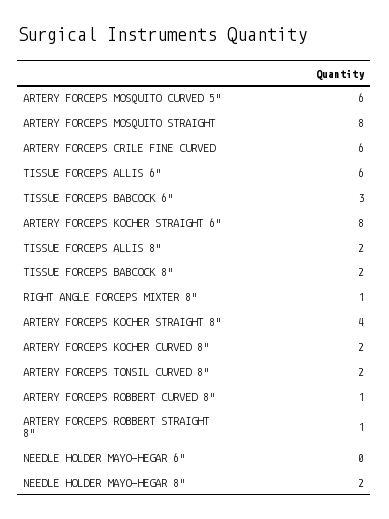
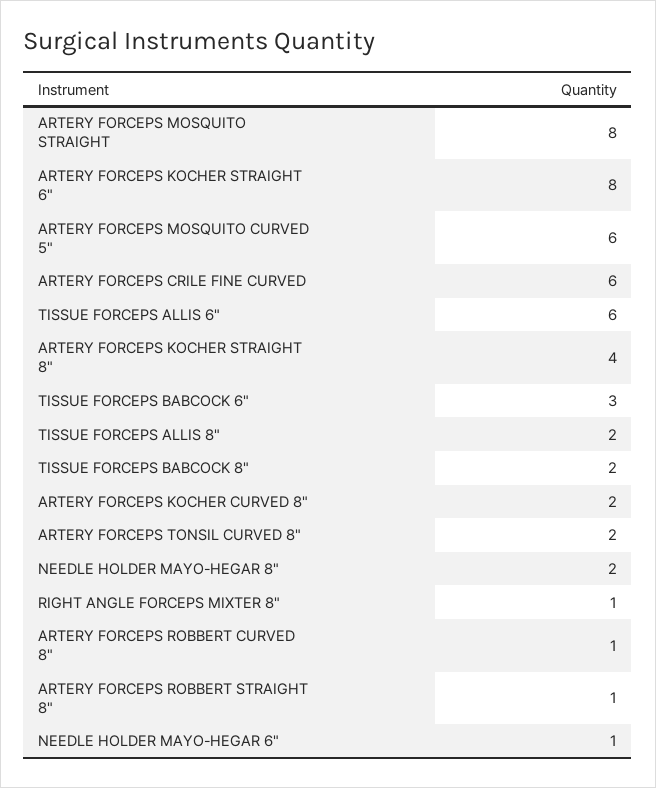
  {
    "ARTERY FORCEPS MOSQUITO CURVED 5\"": 6,
    "ARTERY FORCEPS MOSQUITO STRAIGHT": 8,
    "ARTERY FORCEPS CRILE FINE CURVED": 6,
    "TISSUE FORCEPS ALLIS 6\"": 6,
    "TISSUE FORCEPS BABCOCK 6\"": 3,
    "ARTERY FORCEPS KOCHER STRAIGHT 6\"": 8,
    "TISSUE FORCEPS ALLIS 8\"": 2,
    "TISSUE FORCEPS BABCOCK 8\"": 2,
    "RIGHT ANGLE FORCEPS MIXTER 8\"": 1,
    "ARTERY FORCEPS KOCHER STRAIGHT 8\"": 4,
    "ARTERY FORCEPS KOCHER CURVED 8\"": 2,
    "ARTERY FORCEPS TONSIL CURVED 8\"": 2,
    "ARTERY FORCEPS ROBBERT CURVED 8\"": 1,
    "ARTERY FORCEPS ROBBERT STRAIGHT 8\"": 1,
-   "NEEDLE HOLDER MAYO-HEGAR 6\"": 0,
+   "NEEDLE HOLDER MAYO-HEGAR 6\"": 1,
    "NEEDLE HOLDER MAYO-HEGAR 8\"": 2
  }

